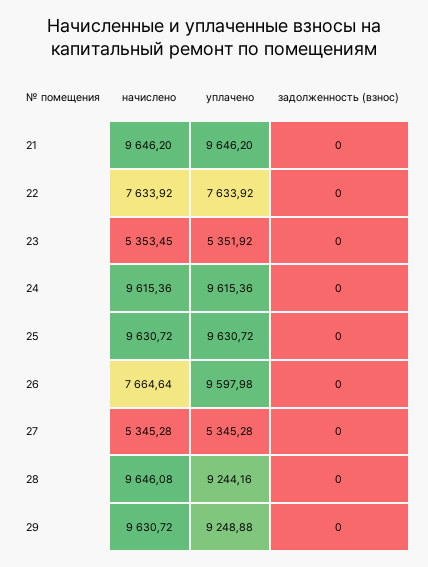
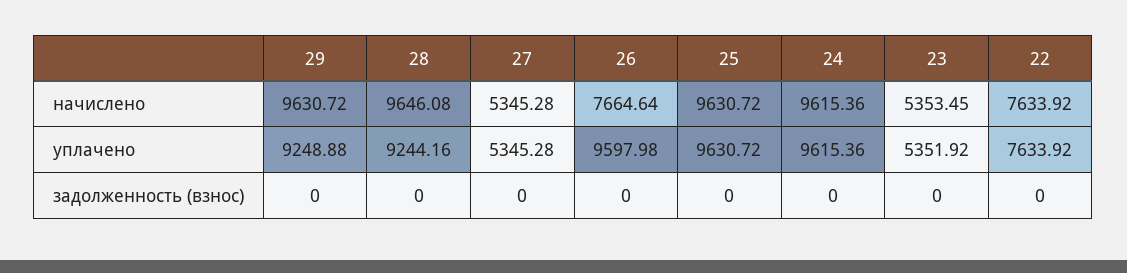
  {
    "начислено": {
-     "21": 9646.2,
      "22": 7633.92,
      "23": 5353.45,
      "24": 9615.36,
      "25": 9630.72,
      "26": 7664.64,
      "27": 5345.28,
      "28": 9646.08,
      "29": 9630.72
    },
    "уплачено": {
-     "21": 9646.2,
      "22": 7633.92,
      "23": 5351.92,
      "24": 9615.36,
      "25": 9630.72,
      "26": 9597.98,
      "27": 5345.28,
      "28": 9244.16,
      "29": 9248.88
    },
    "задолженность (взнос)": {
-     "21": 0,
      "22": 0,
      "23": 0,
      "24": 0,
      "25": 0,
      "26": 0,
      "27": 0,
      "28": 0,
      "29": 0
    }
  }

